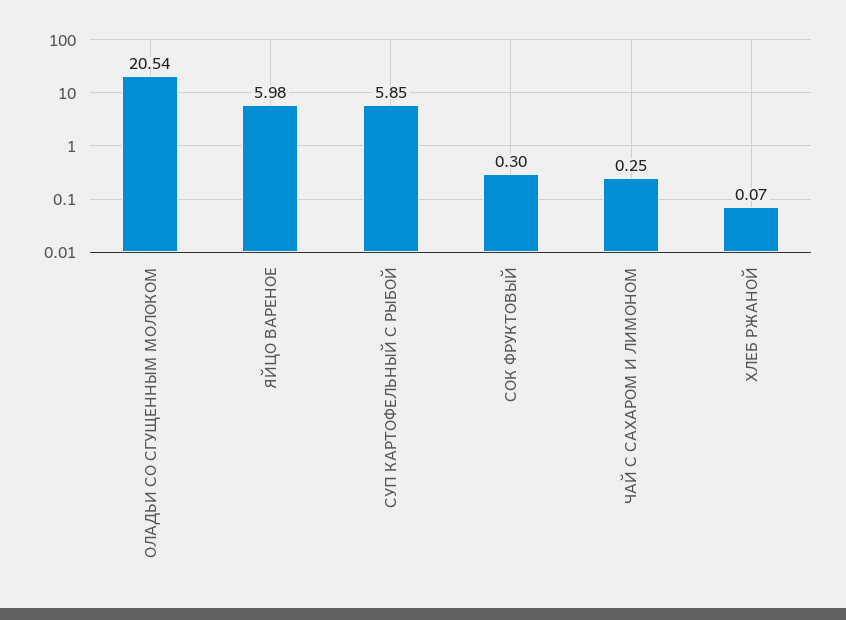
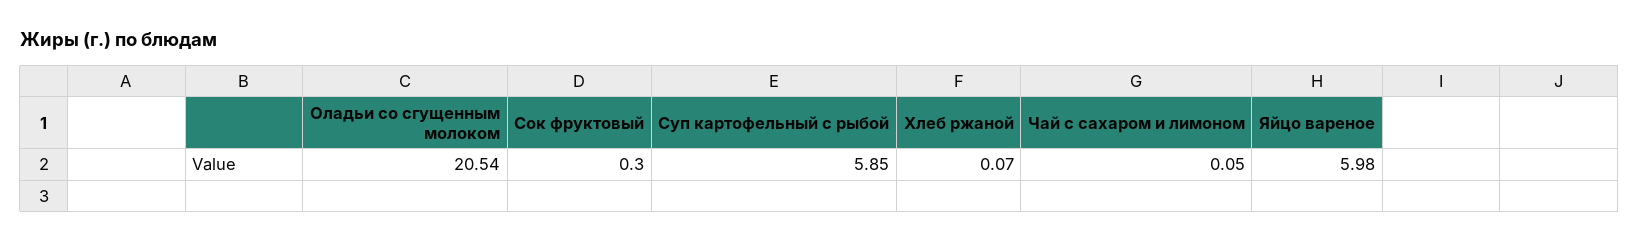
  {
    "ОЛАДЬИ СО СГУЩЕННЫМ МОЛОКОМ": 20.54,
    "ЯЙЦО ВАРЕНОЕ": 5.98,
    "СУП КАРТОФЕЛЬНЫЙ С РЫБОЙ": 5.85,
    "СОК ФРУКТОВЫЙ": 0.3,
-   "ЧАЙ С САХАРОМ И ЛИМОНОМ": 0.25,
+   "ЧАЙ С САХАРОМ И ЛИМОНОМ": 0.05,
    "ХЛЕБ РЖАНОЙ": 0.07
  }

